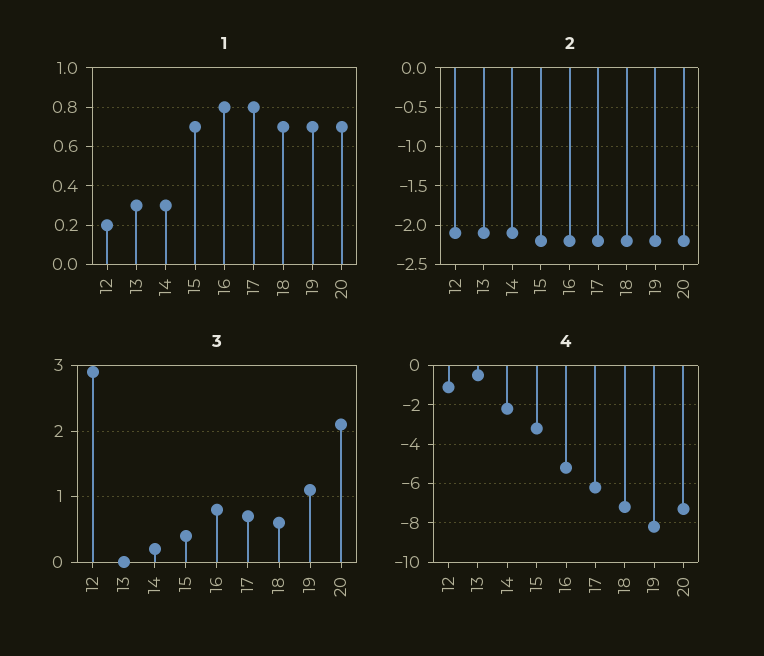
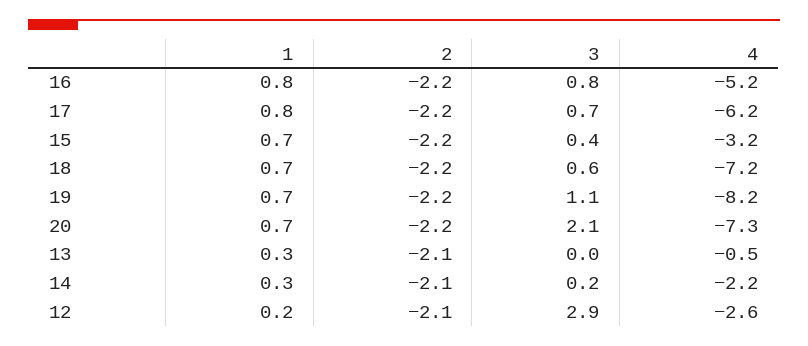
  {
    "1": {
      "12": 0.2,
      "13": 0.3,
      "14": 0.3,
      "15": 0.7,
      "16": 0.8,
      "17": 0.8,
      "18": 0.7,
      "19": 0.7,
      "20": 0.7
    },
    "2": {
      "12": -2.1,
      "13": -2.1,
      "14": -2.1,
      "15": -2.2,
      "16": -2.2,
      "17": -2.2,
      "18": -2.2,
      "19": -2.2,
      "20": -2.2
    },
    "3": {
      "12": 2.9,
      "13": 0,
      "14": 0.2,
      "15": 0.4,
      "16": 0.8,
      "17": 0.7,
      "18": 0.6,
      "19": 1.1,
      "20": 2.1
    },
    "4": {
-     "12": -1,
+     "12": -2.6,
      "13": -0.5,
      "14": -2.2,
      "15": -3.2,
      "16": -5.2,
      "17": -6.2,
      "18": -7.2,
      "19": -8.2,
      "20": -7.3
    }
  }

